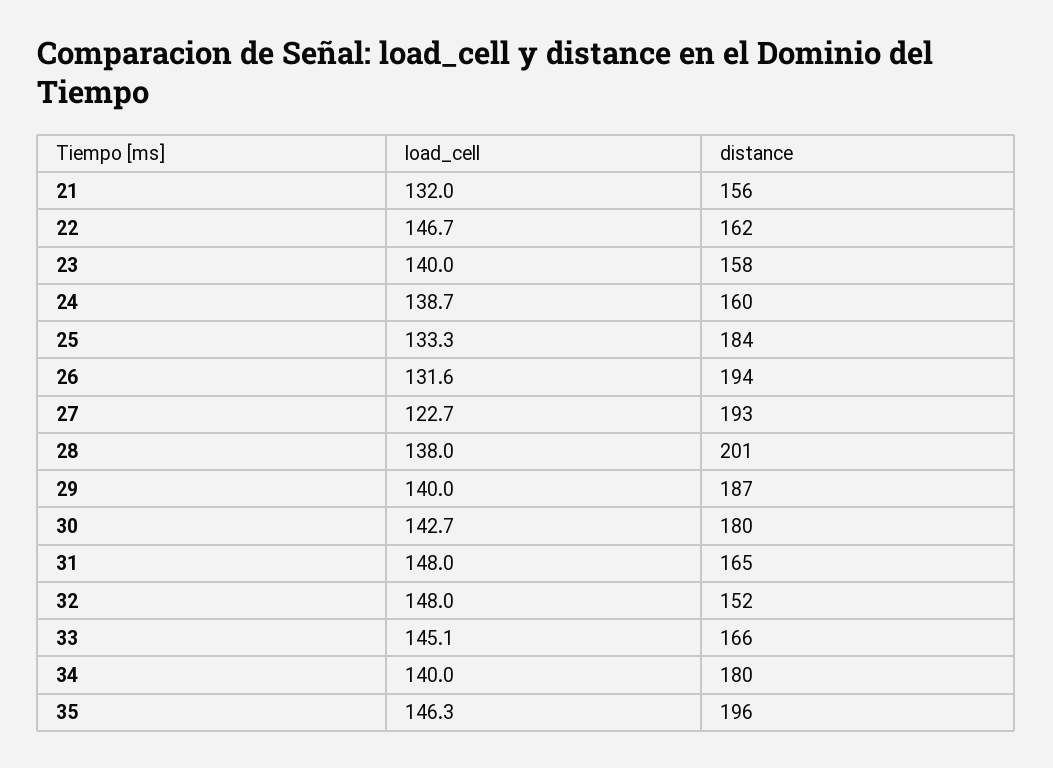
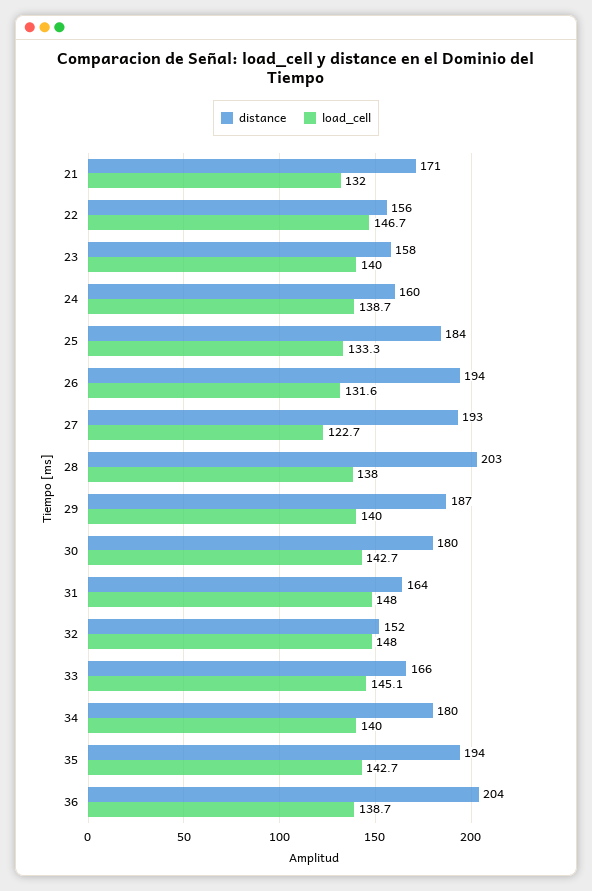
  {
    "load_cell": {
      "21": 132,
      "22": 146.7,
      "23": 140,
      "24": 138.7,
      "25": 133.3,
      "26": 131.6,
      "27": 122.7,
      "28": 138,
      "29": 140,
      "30": 142.7,
      "31": 148,
      "32": 148,
      "33": 145.1,
      "34": 140,
-     "35": 146.3
+     "35": 142.7,
+     "36": 138.7
    },
    "distance": {
-     "21": 156,
+     "21": 171,
-     "22": 162,
+     "22": 156,
      "23": 158,
      "24": 160,
      "25": 184,
      "26": 194,
      "27": 193,
-     "28": 201,
+     "28": 203,
      "29": 187,
      "30": 180,
-     "31": 165,
+     "31": 164,
      "32": 152,
      "33": 166,
      "34": 180,
-     "35": 196
+     "35": 194,
+     "36": 204
    }
  }

